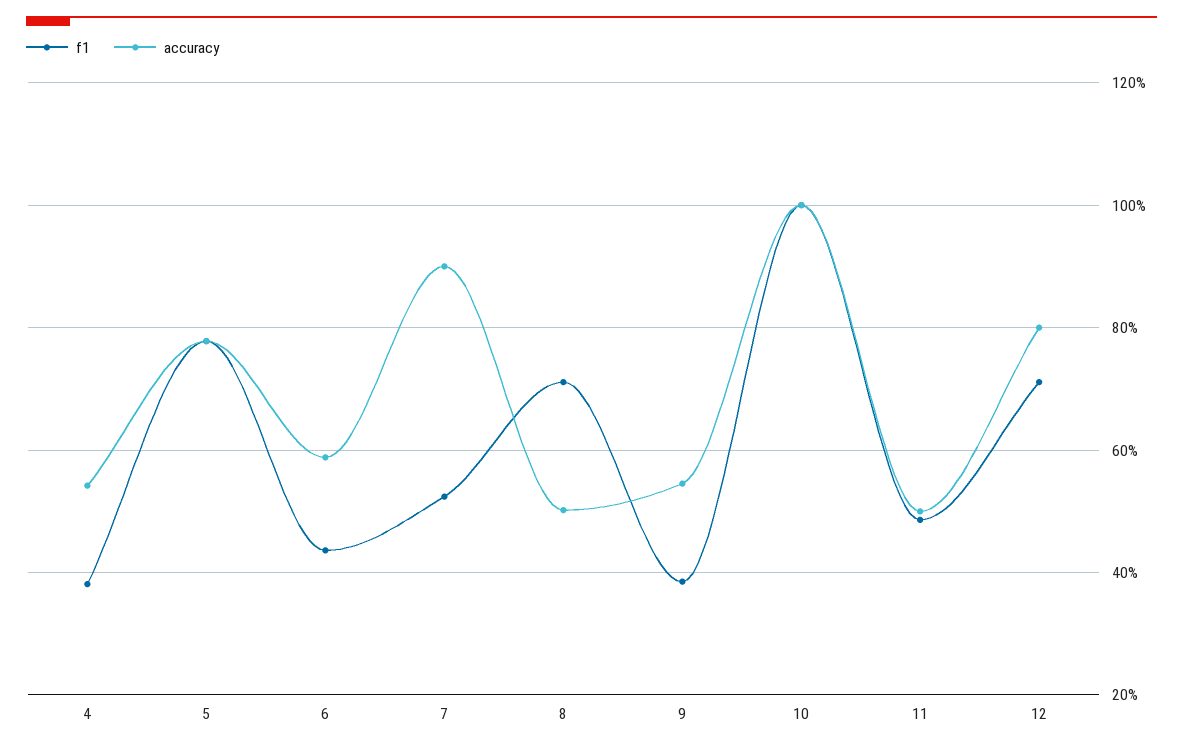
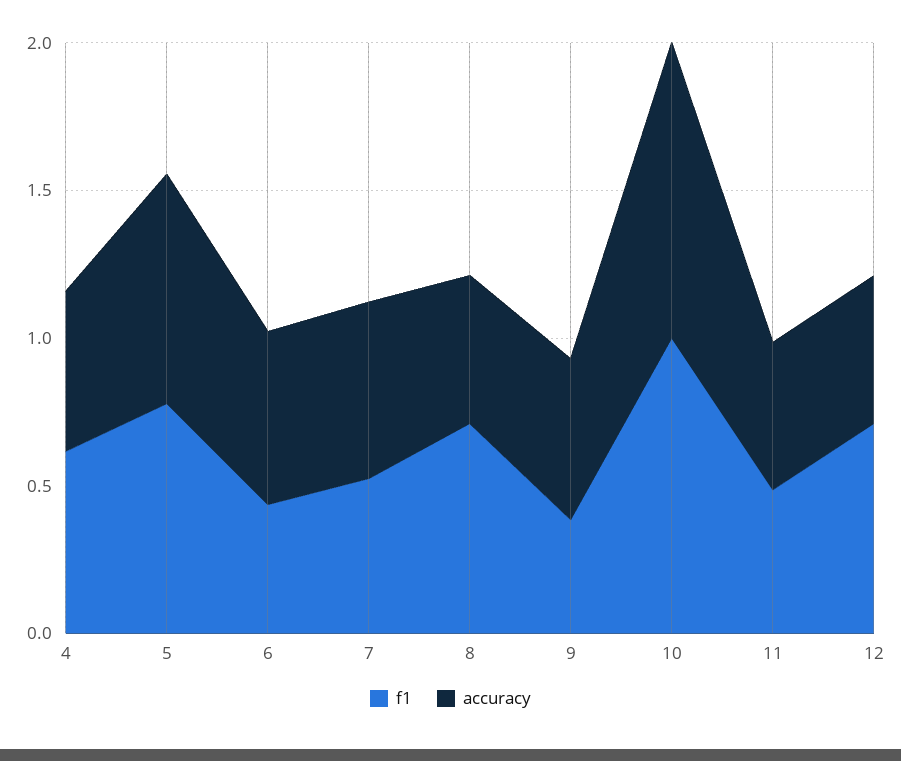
  {
    "f1": {
-     "4": 0.38,
+     "4": 0.6,
      "5": 0.78,
      "6": 0.44,
      "7": 0.52,
      "8": 0.72,
      "9": 0.38,
      "10": 1,
      "11": 0.48,
      "12": 0.72
    },
    "accuracy": {
      "4": 0.54,
      "5": 0.78,
      "6": 0.58,
-     "7": 0.9,
+     "7": 0.6,
      "8": 0.5,
      "9": 0.54,
      "10": 1,
      "11": 0.5,
-     "12": 0.8
+     "12": 0.5
    }
  }

